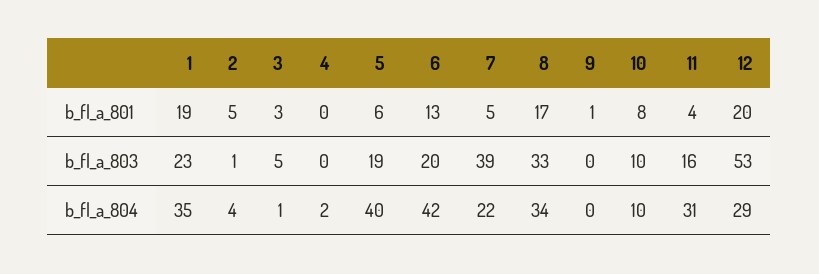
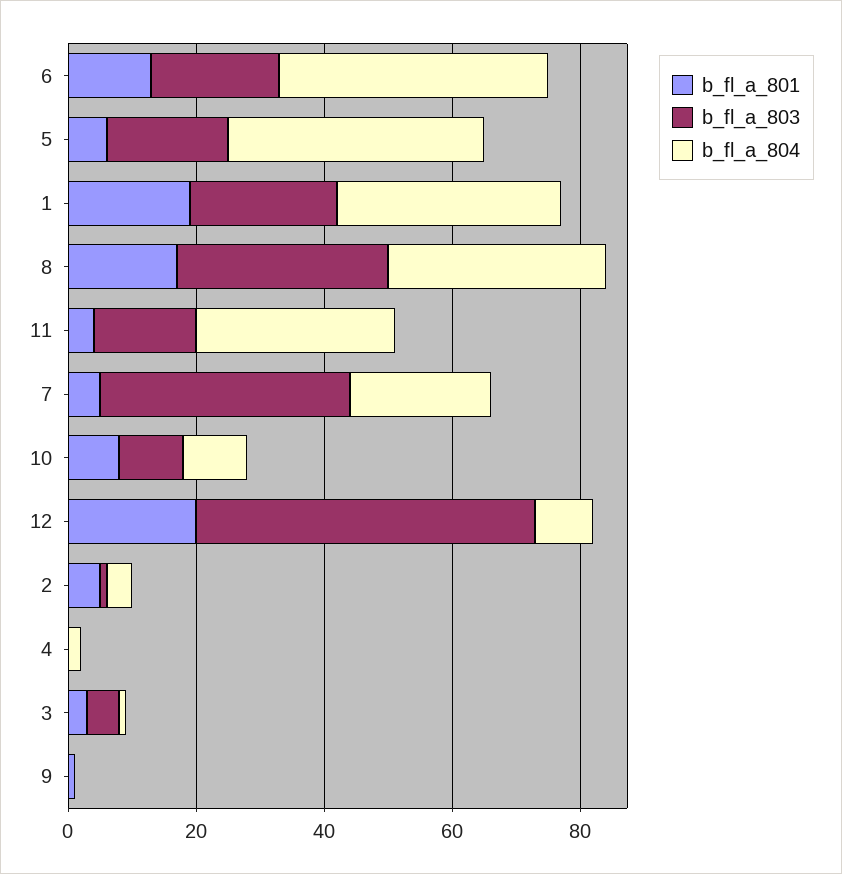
  {
    "b_fl_a_801": {
      "1": 19,
      "2": 5,
      "3": 3,
      "4": 0,
      "5": 6,
      "6": 13,
      "7": 5,
      "8": 17,
      "9": 1,
      "10": 8,
      "11": 4,
      "12": 20
    },
    "b_fl_a_803": {
      "1": 23,
      "2": 1,
      "3": 5,
      "4": 0,
      "5": 19,
      "6": 20,
      "7": 39,
      "8": 33,
      "9": 0,
      "10": 10,
      "11": 16,
      "12": 53
    },
    "b_fl_a_804": {
      "1": 35,
      "2": 4,
      "3": 1,
      "4": 2,
      "5": 40,
      "6": 42,
      "7": 22,
      "8": 34,
      "9": 0,
      "10": 10,
      "11": 31,
-     "12": 29
+     "12": 10
    }
  }

